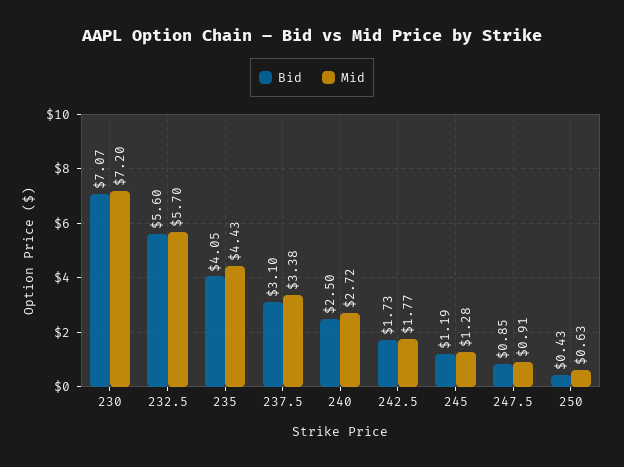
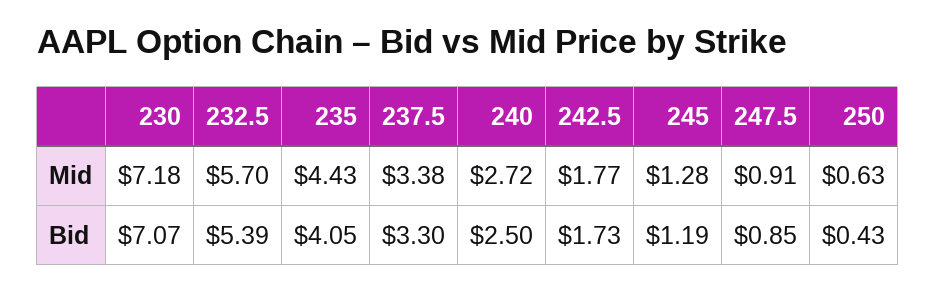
  {
    "Bid": {
      "230": 7.07,
-     "232.5": 5.6,
+     "232.5": 5.39,
      "235": 4.05,
-     "237.5": 3.1,
+     "237.5": 3.3,
      "240": 2.5,
      "242.5": 1.73,
      "245": 1.19,
      "247.5": 0.85,
      "250": 0.43
    },
    "Mid": {
-     "230": 7.2,
+     "230": 7.18,
      "232.5": 5.7,
      "235": 4.43,
      "237.5": 3.38,
      "240": 2.72,
      "242.5": 1.77,
      "245": 1.28,
      "247.5": 0.91,
      "250": 0.63
    }
  }

